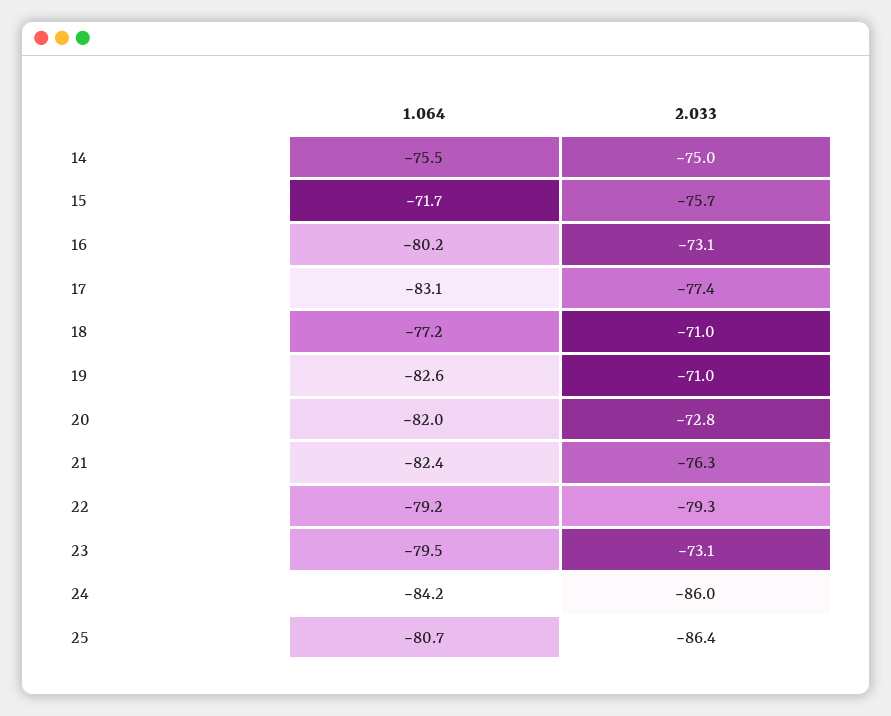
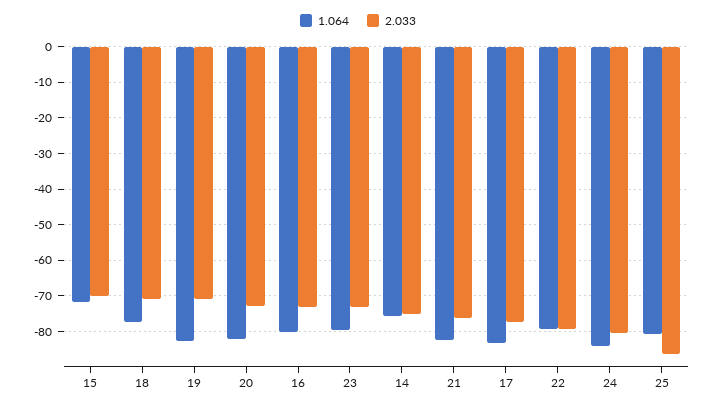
  {
    "1.064": {
      "14": -75.5,
      "15": -71.7,
      "16": -80.2,
      "17": -83.1,
      "18": -77.2,
      "19": -82.6,
      "20": -82,
      "21": -82.4,
      "22": -79.2,
      "23": -79.5,
      "24": -84.2,
      "25": -80.7
    },
    "2.033": {
      "14": -75,
-     "15": -75.7,
+     "15": -70,
      "16": -73.1,
      "17": -77.4,
      "18": -71,
      "19": -71,
      "20": -72.8,
      "21": -76.3,
      "22": -79.3,
      "23": -73.1,
-     "24": -86,
+     "24": -80,
      "25": -86.4
    }
  }

